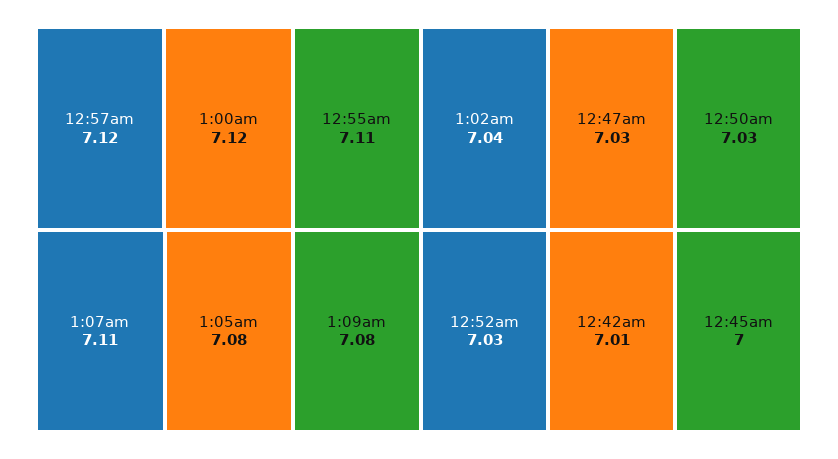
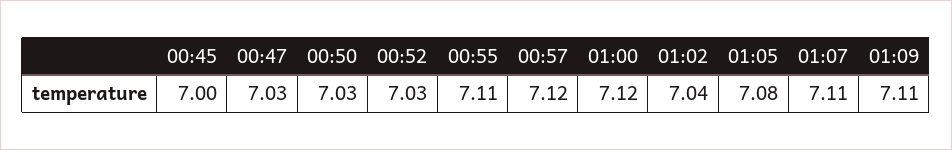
  {
    "12:57am": 7.12,
    "1:00am": 7.12,
    "12:55am": 7.11,
    "1:07am": 7.11,
    "1:05am": 7.08,
-   "1:09am": 7.08,
+   "1:09am": 7.11,
    "1:02am": 7.04,
    "12:47am": 7.03,
    "12:50am": 7.03,
    "12:52am": 7.03,
-   "12:42am": 7.01,
    "12:45am": 7
  }

